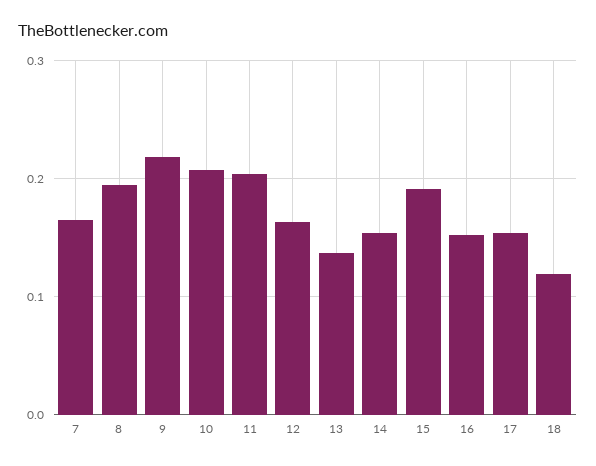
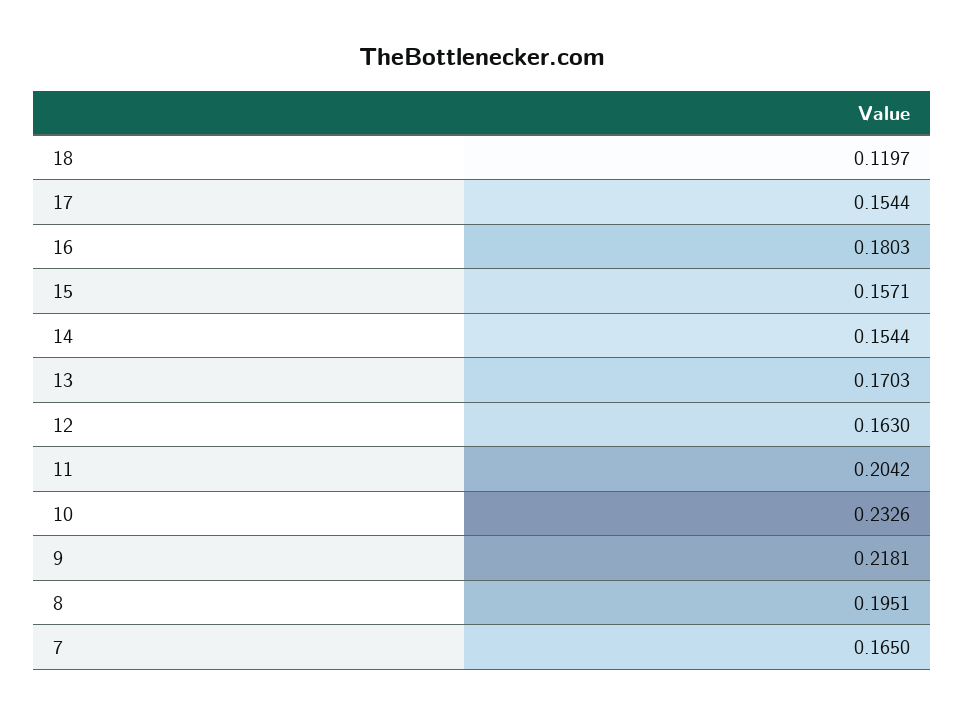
  {
    "7": 0.165,
    "8": 0.1951,
    "9": 0.2181,
-   "10": 0.21,
+   "10": 0.2326,
    "11": 0.2042,
    "12": 0.163,
-   "13": 0.14,
+   "13": 0.1703,
    "14": 0.1544,
-   "15": 0.19,
+   "15": 0.1571,
-   "16": 0.15,
+   "16": 0.1803,
    "17": 0.1544,
    "18": 0.1197
  }

